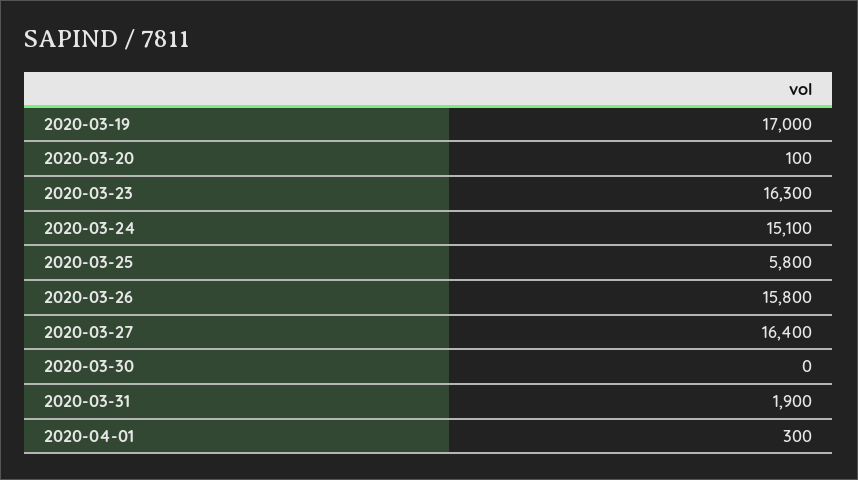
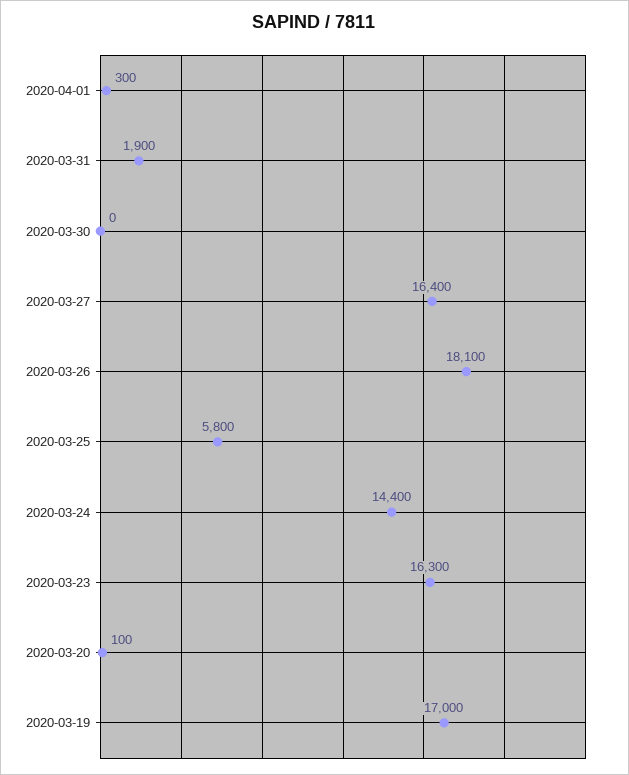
  {
    "2020-03-19": 17000,
    "2020-03-20": 100,
    "2020-03-23": 16300,
-   "2020-03-24": 15100,
+   "2020-03-24": 14400,
    "2020-03-25": 5800,
-   "2020-03-26": 15800,
+   "2020-03-26": 18100,
    "2020-03-27": 16400,
    "2020-03-30": 0,
    "2020-03-31": 1900,
    "2020-04-01": 300
  }

